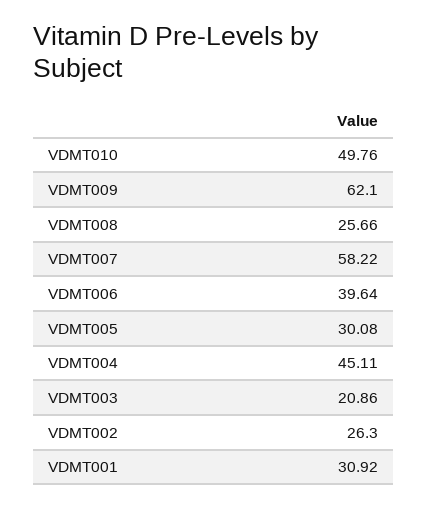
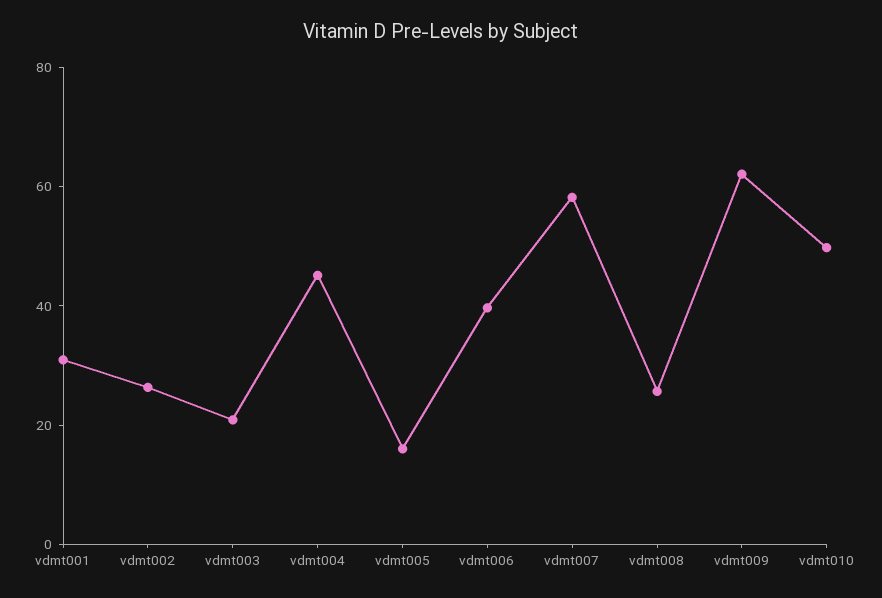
  {
    "VDMT010": 49.76,
    "VDMT009": 62.1,
    "VDMT008": 25.66,
    "VDMT007": 58.22,
    "VDMT006": 39.64,
-   "VDMT005": 30.08,
+   "VDMT005": 15,
    "VDMT004": 45.11,
    "VDMT003": 20.86,
    "VDMT002": 26.3,
    "VDMT001": 30.92
  }

